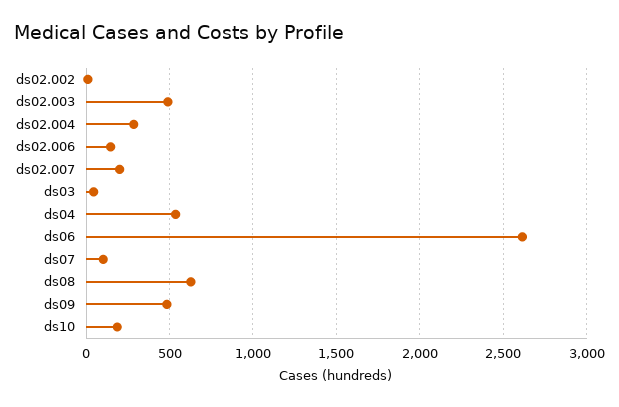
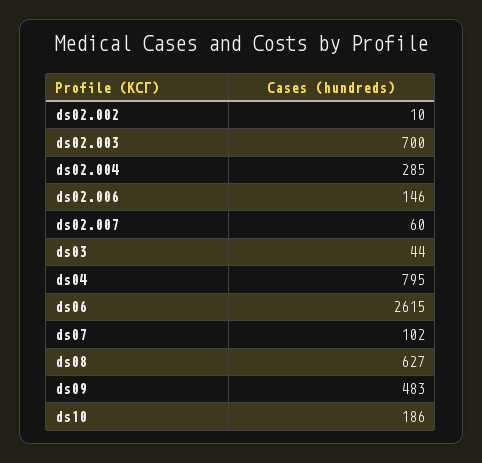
  {
    "ds02.002": 10,
-   "ds02.003": 500,
+   "ds02.003": 700,
    "ds02.004": 285,
    "ds02.006": 146,
-   "ds02.007": 200,
+   "ds02.007": 60,
    "ds03": 44,
-   "ds04": 550,
+   "ds04": 795,
    "ds06": 2615,
    "ds07": 102,
    "ds08": 627,
    "ds09": 483,
    "ds10": 186
  }

